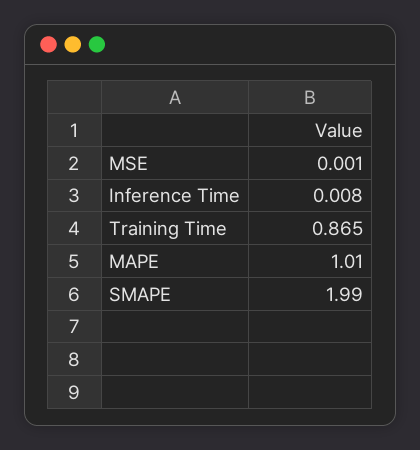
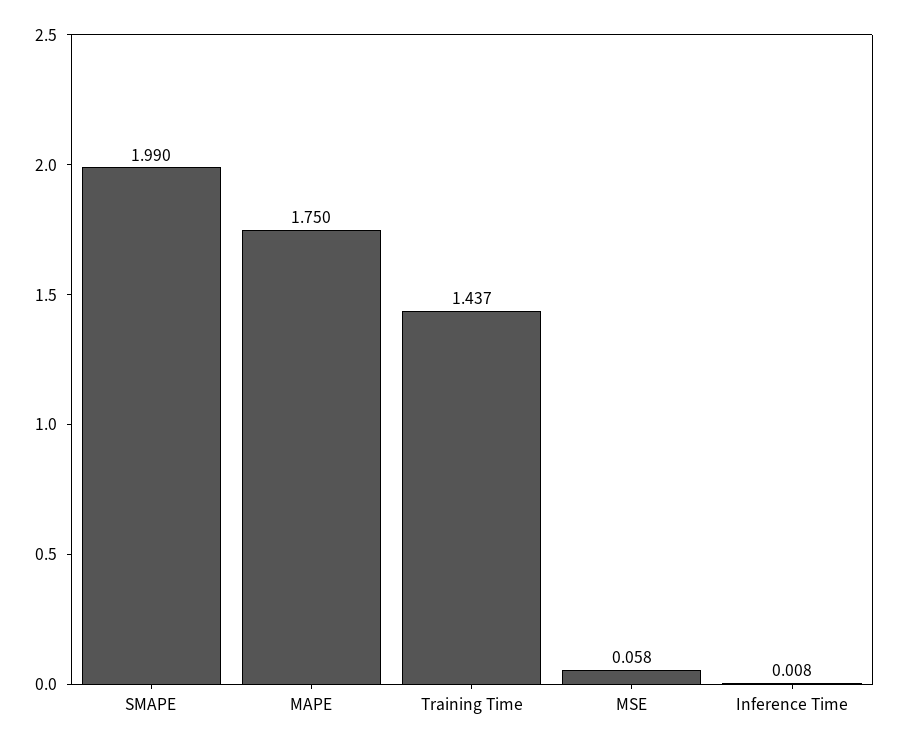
  {
-   "MSE": 0.001,
+   "MSE": 0.058,
    "Inference Time": 0.008,
-   "Training Time": 0.865,
+   "Training Time": 1.437,
-   "MAPE": 1.01,
+   "MAPE": 1.75,
    "SMAPE": 1.99
  }

